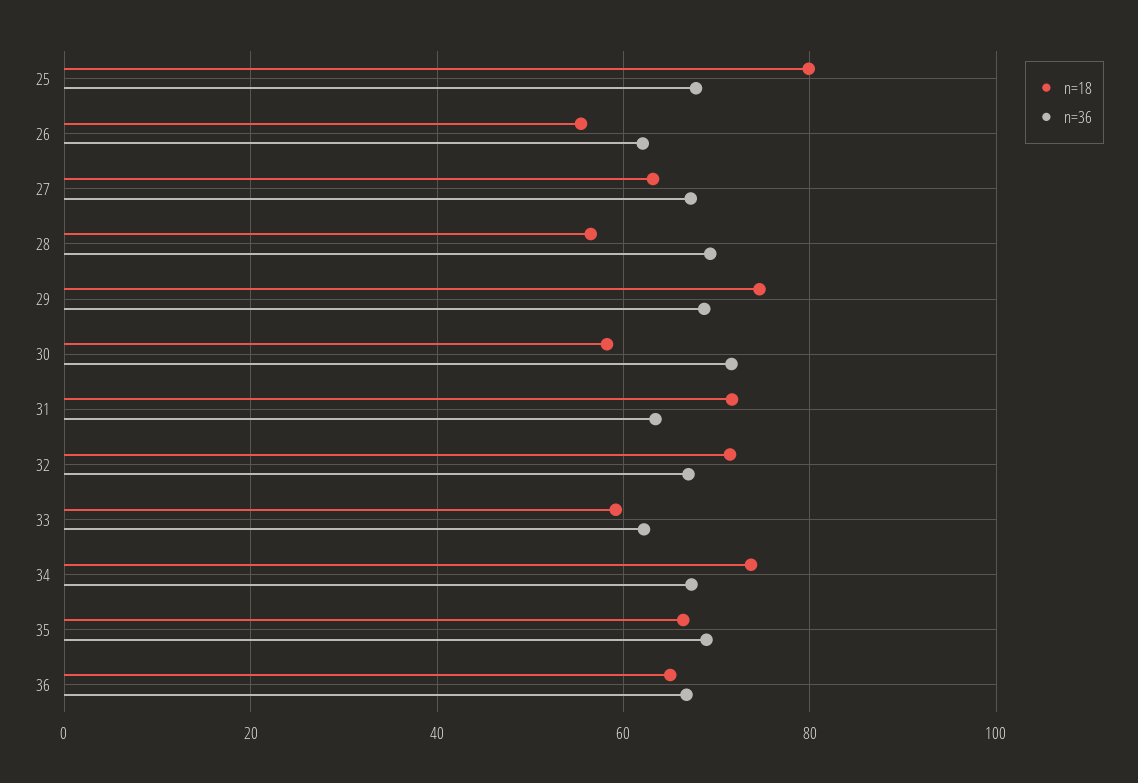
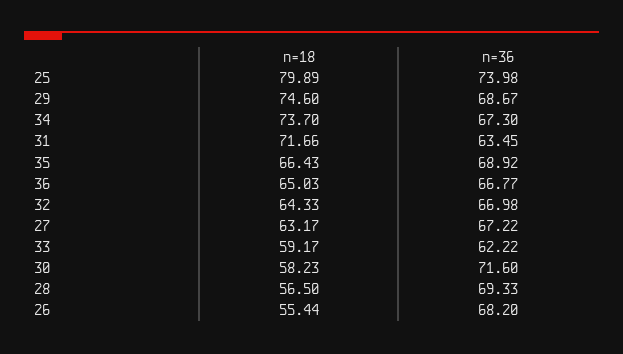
  {
    "n=18": {
      "25": 79.89,
      "26": 55.44,
      "27": 63.17,
      "28": 56.5,
      "29": 74.6,
      "30": 58.23,
      "31": 71.66,
-     "32": 72,
+     "32": 64.33,
      "33": 59.17,
      "34": 73.7,
      "35": 66.43,
      "36": 65.03
    },
    "n=36": {
-     "25": 68,
+     "25": 73.98,
-     "26": 62,
+     "26": 68.2,
      "27": 67.22,
      "28": 69.33,
      "29": 68.67,
      "30": 71.6,
      "31": 63.45,
      "32": 66.98,
      "33": 62.22,
      "34": 67.3,
      "35": 68.92,
      "36": 66.77
    }
  }

